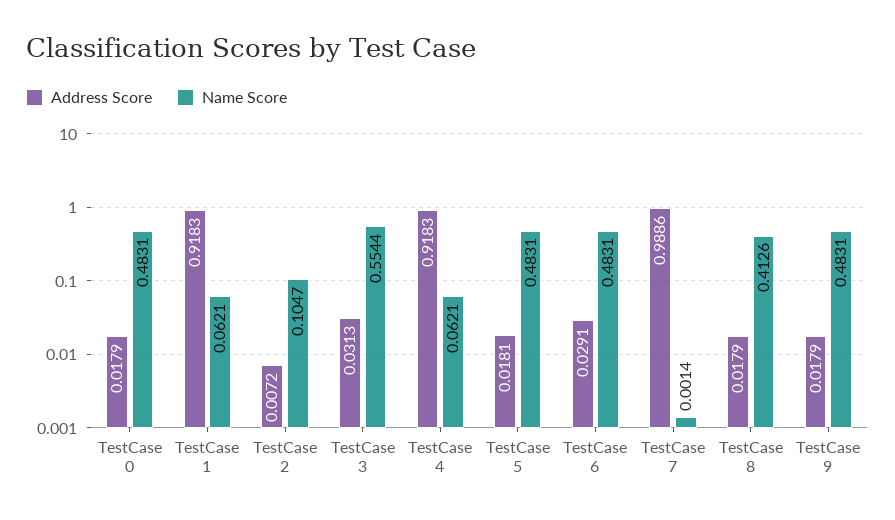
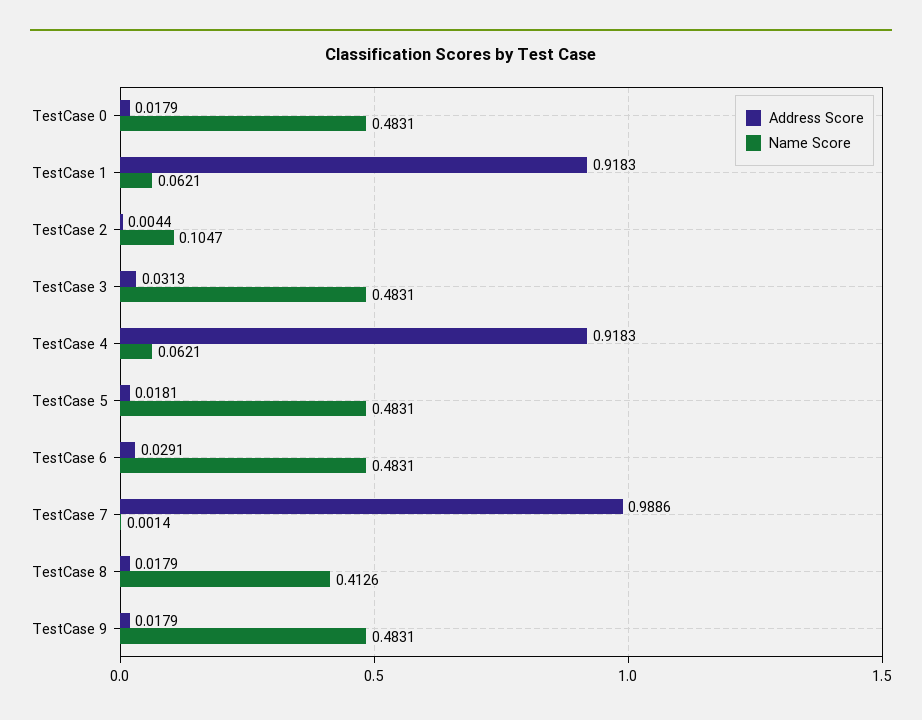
  {
    "Address Score": {
      "TestCase 0": 0.0179,
      "TestCase 1": 0.9183,
-     "TestCase 2": 0.0072,
+     "TestCase 2": 0.0044,
      "TestCase 3": 0.0313,
      "TestCase 4": 0.9183,
      "TestCase 5": 0.0181,
      "TestCase 6": 0.0291,
      "TestCase 7": 0.9886,
      "TestCase 8": 0.0179,
      "TestCase 9": 0.0179
    },
    "Name Score": {
      "TestCase 0": 0.4831,
      "TestCase 1": 0.0621,
      "TestCase 2": 0.1047,
-     "TestCase 3": 0.5544,
+     "TestCase 3": 0.4831,
      "TestCase 4": 0.0621,
      "TestCase 5": 0.4831,
      "TestCase 6": 0.4831,
      "TestCase 7": 0.0014,
      "TestCase 8": 0.4126,
      "TestCase 9": 0.4831
    }
  }

